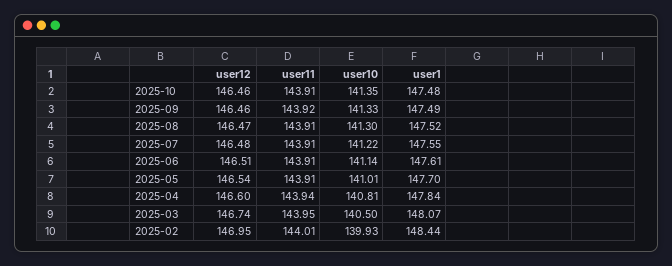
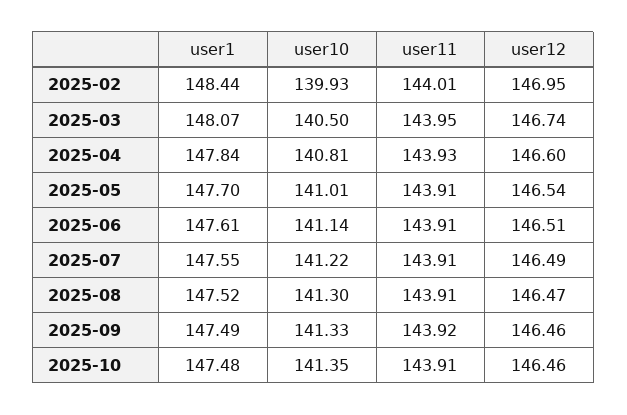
  {
    "user12": {
      "2025-10": 146.46,
      "2025-09": 146.46,
      "2025-08": 146.47,
-     "2025-07": 146.48,
+     "2025-07": 146.49,
      "2025-06": 146.51,
      "2025-05": 146.54,
      "2025-04": 146.6,
      "2025-03": 146.74,
      "2025-02": 146.95
    },
    "user11": {
      "2025-10": 143.91,
      "2025-09": 143.92,
      "2025-08": 143.91,
      "2025-07": 143.91,
      "2025-06": 143.91,
      "2025-05": 143.91,
-     "2025-04": 143.94,
+     "2025-04": 143.93,
      "2025-03": 143.95,
      "2025-02": 144.01
    },
    "user10": {
      "2025-10": 141.35,
      "2025-09": 141.33,
      "2025-08": 141.3,
      "2025-07": 141.22,
      "2025-06": 141.14,
      "2025-05": 141.01,
      "2025-04": 140.81,
      "2025-03": 140.5,
      "2025-02": 139.93
    },
    "user1": {
      "2025-10": 147.48,
      "2025-09": 147.49,
      "2025-08": 147.52,
      "2025-07": 147.55,
      "2025-06": 147.61,
      "2025-05": 147.7,
      "2025-04": 147.84,
      "2025-03": 148.07,
      "2025-02": 148.44
    }
  }

